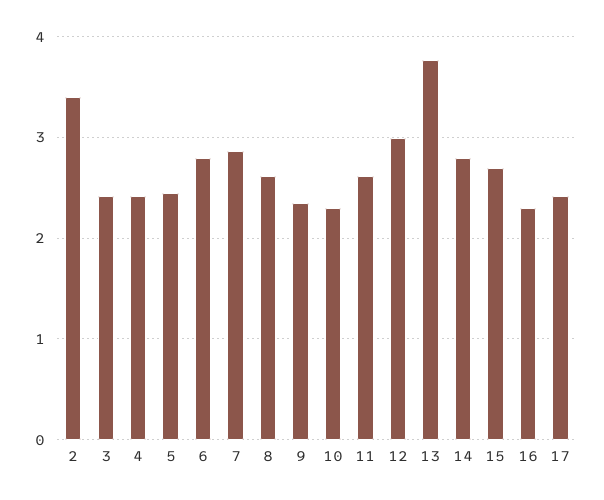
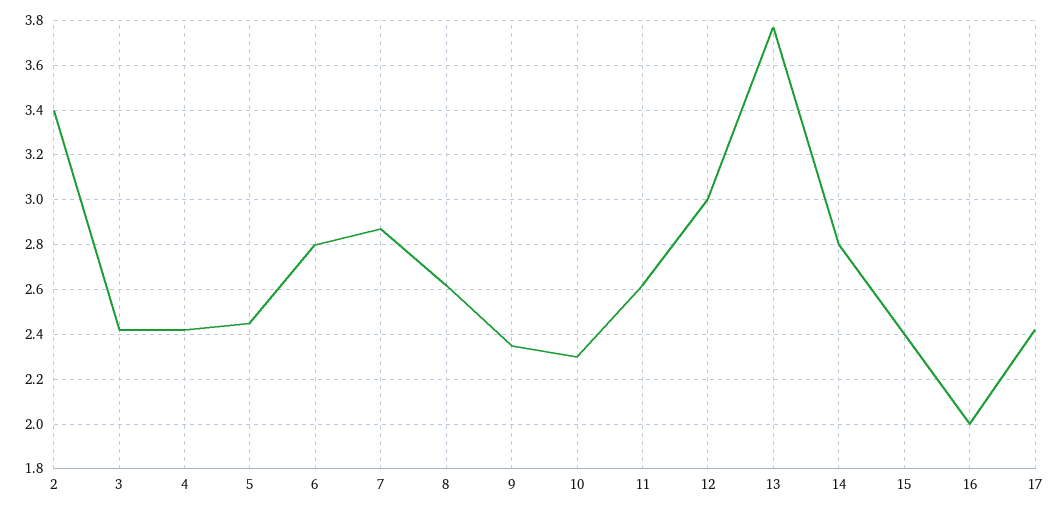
  {
    "2": 3.4,
    "3": 2.4,
    "4": 2.4,
    "5": 2.45,
    "6": 2.8,
    "7": 2.85,
    "8": 2.6,
    "9": 2.35,
    "10": 2.3,
    "11": 2.6,
    "12": 3,
    "13": 3.75,
    "14": 2.8,
-   "15": 2.7,
+   "15": 2.4,
-   "16": 2.3,
+   "16": 2,
    "17": 2.4
  }

